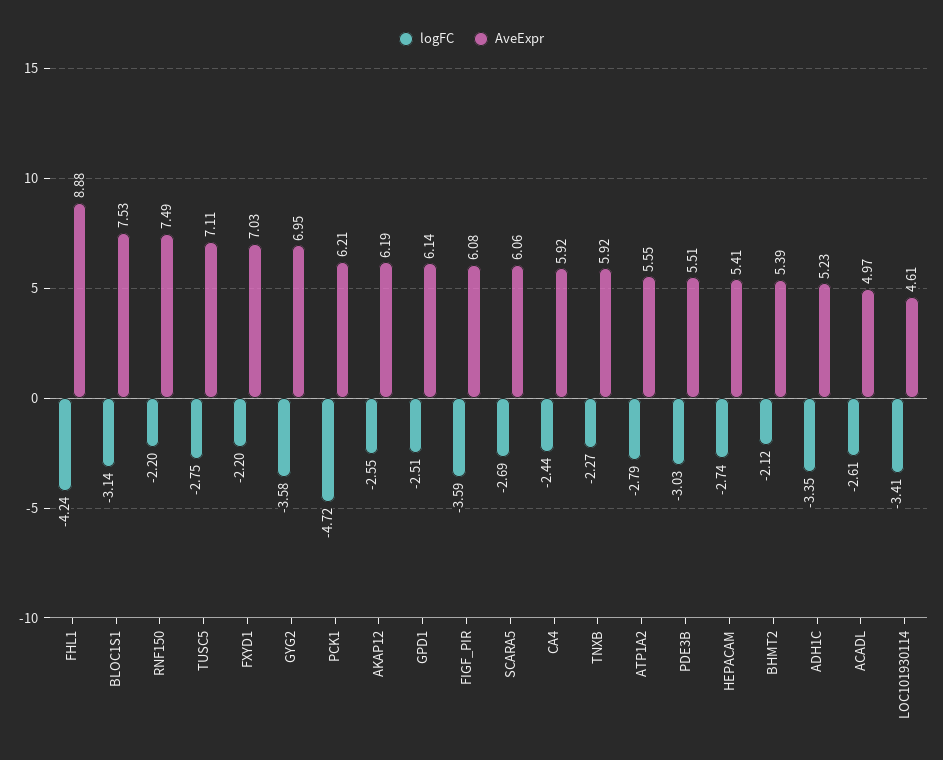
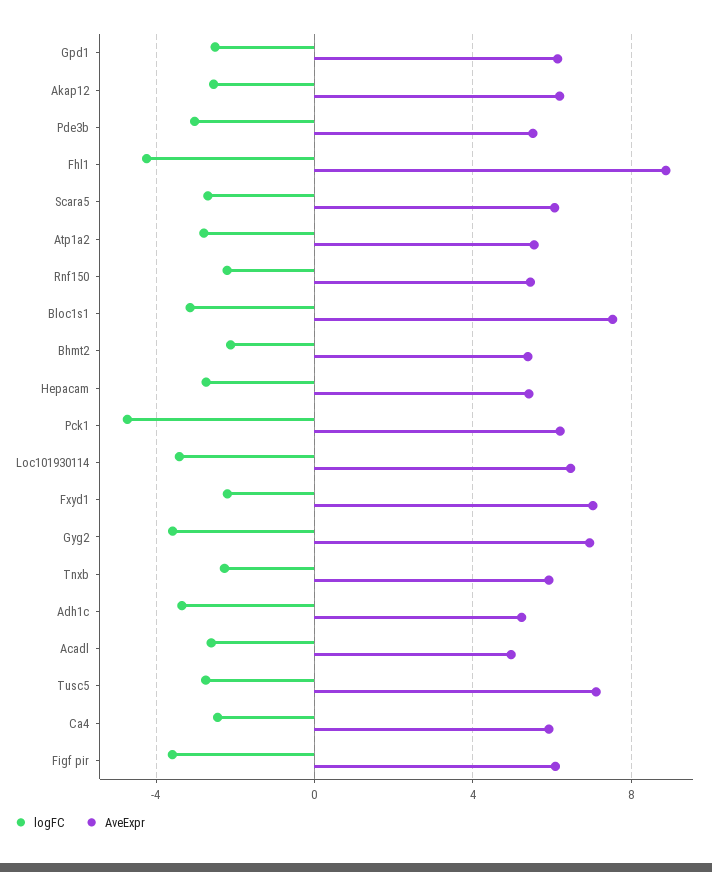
  {
    "logFC": {
      "FHL1": -4.24,
      "BLOC1S1": -3.14,
      "RNF150": -2.2,
      "TUSC5": -2.75,
      "FXYD1": -2.2,
      "GYG2": -3.58,
      "PCK1": -4.72,
      "AKAP12": -2.55,
      "GPD1": -2.51,
      "FIGF_PIR": -3.59,
      "SCARA5": -2.69,
      "CA4": -2.44,
      "TNXB": -2.27,
      "ATP1A2": -2.79,
      "PDE3B": -3.03,
      "HEPACAM": -2.74,
      "BHMT2": -2.12,
      "ADH1C": -3.35,
      "ACADL": -2.61,
      "LOC101930114": -3.41
    },
    "AveExpr": {
      "FHL1": 8.88,
      "BLOC1S1": 7.53,
-     "RNF150": 7.49,
+     "RNF150": 5.5,
      "TUSC5": 7.11,
      "FXYD1": 7.03,
      "GYG2": 6.95,
      "PCK1": 6.21,
      "AKAP12": 6.19,
      "GPD1": 6.14,
      "FIGF_PIR": 6.08,
      "SCARA5": 6.06,
      "CA4": 5.92,
      "TNXB": 5.92,
      "ATP1A2": 5.55,
      "PDE3B": 5.51,
      "HEPACAM": 5.41,
      "BHMT2": 5.39,
      "ADH1C": 5.23,
      "ACADL": 4.97,
-     "LOC101930114": 4.61
+     "LOC101930114": 6.5
    }
  }

